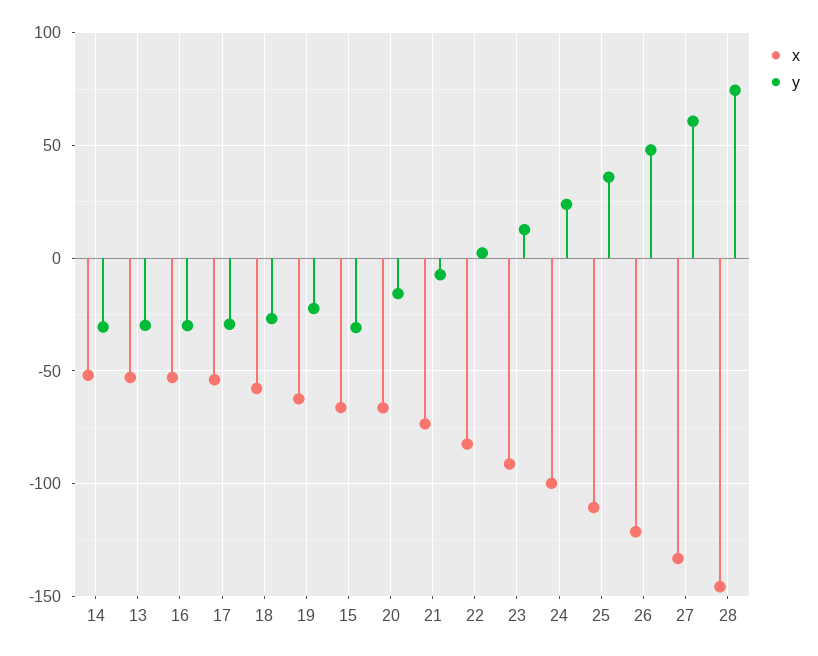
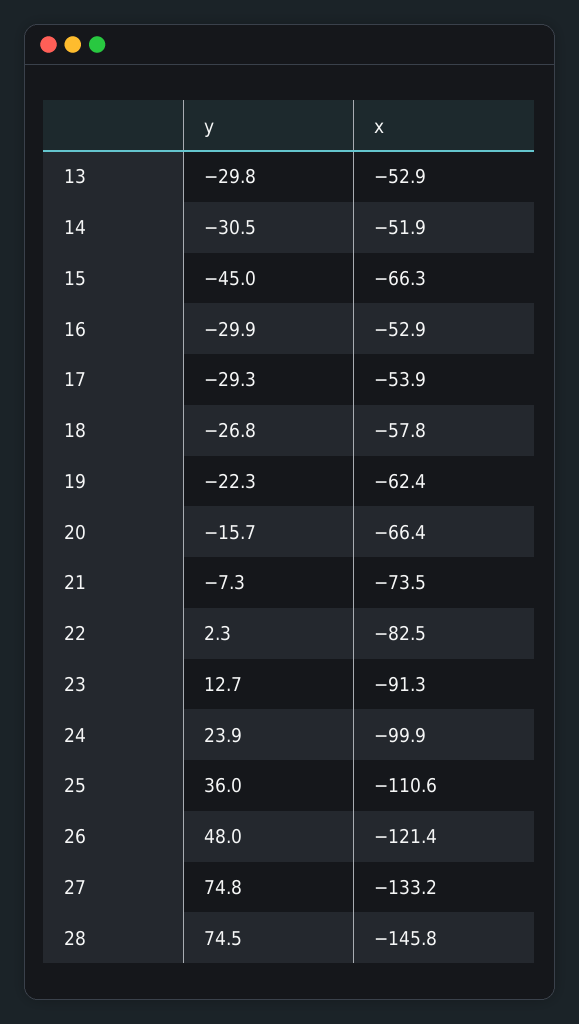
  {
    "x": {
      "14": -51.9,
      "13": -52.9,
      "16": -52.9,
      "17": -53.9,
      "18": -57.8,
      "19": -62.4,
      "15": -66.3,
      "20": -66.4,
      "21": -73.5,
      "22": -82.5,
      "23": -91.3,
      "24": -99.9,
      "25": -110.6,
      "26": -121.4,
      "27": -133.2,
      "28": -145.8
    },
    "y": {
      "14": -30.5,
      "13": -29.8,
      "16": -29.9,
      "17": -29.3,
      "18": -26.8,
      "19": -22.3,
-     "15": -30,
+     "15": -45,
      "20": -15.7,
      "21": -7.3,
      "22": 2.3,
      "23": 12.7,
      "24": 23.9,
      "25": 36,
      "26": 48,
-     "27": 60,
+     "27": 74.8,
      "28": 74.5
    }
  }

